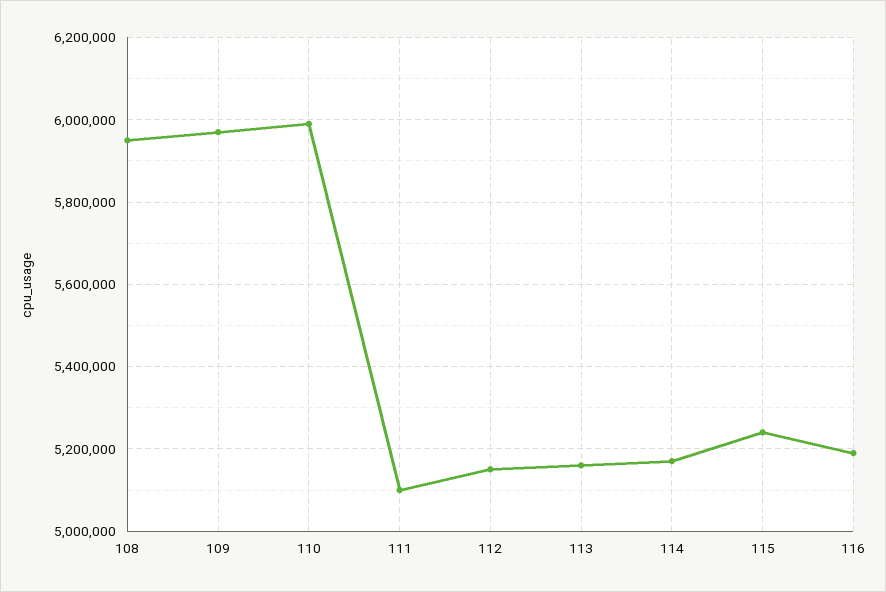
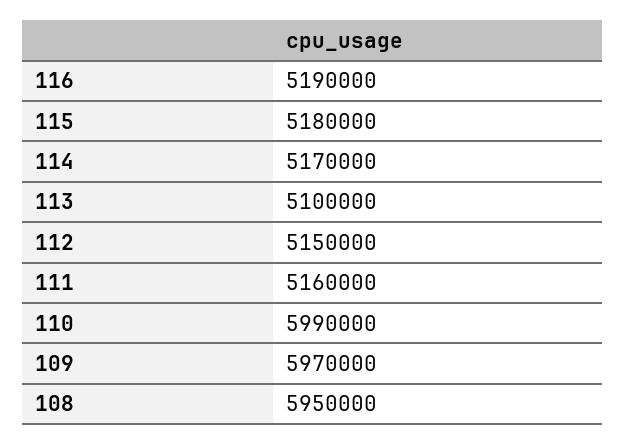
  {
    "108": 5950000,
    "109": 5970000,
    "110": 5990000,
-   "111": 5100000,
+   "111": 5160000,
    "112": 5150000,
-   "113": 5160000,
+   "113": 5100000,
    "114": 5170000,
-   "115": 5240000,
+   "115": 5180000,
    "116": 5190000
  }

